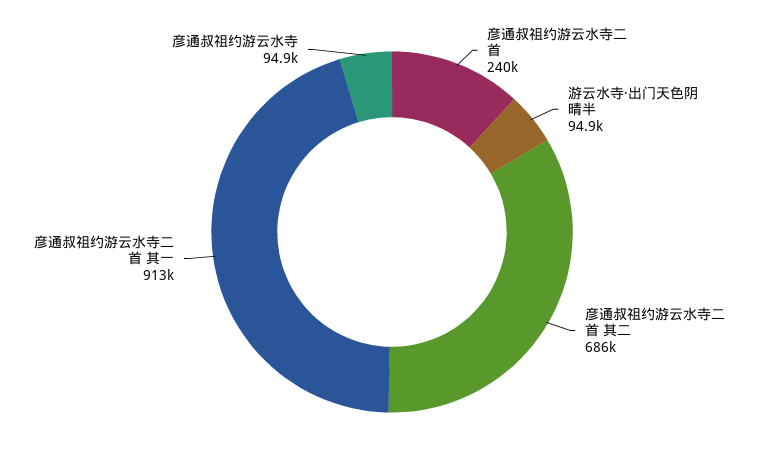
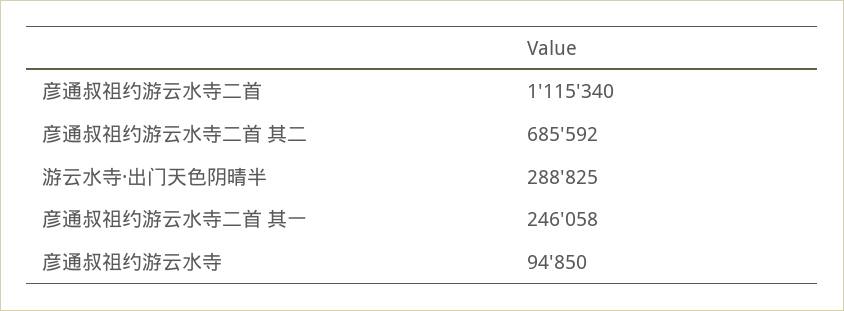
  {
-   "彦通叔祖约游云水寺二首": 240000,
+   "彦通叔祖约游云水寺二首": 1115340,
-   "游云水寺·出门天色阴晴半": 94900,
+   "游云水寺·出门天色阴晴半": 288825,
    "彦通叔祖约游云水寺二首 其二": 685592,
-   "彦通叔祖约游云水寺二首 其一": 913000,
+   "彦通叔祖约游云水寺二首 其一": 246058,
    "彦通叔祖约游云水寺": 94850
  }

